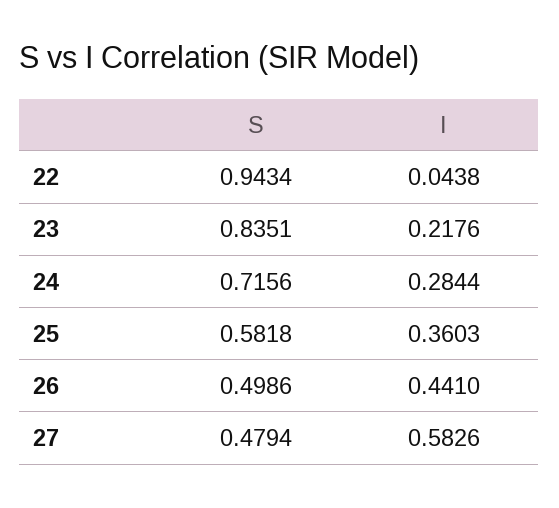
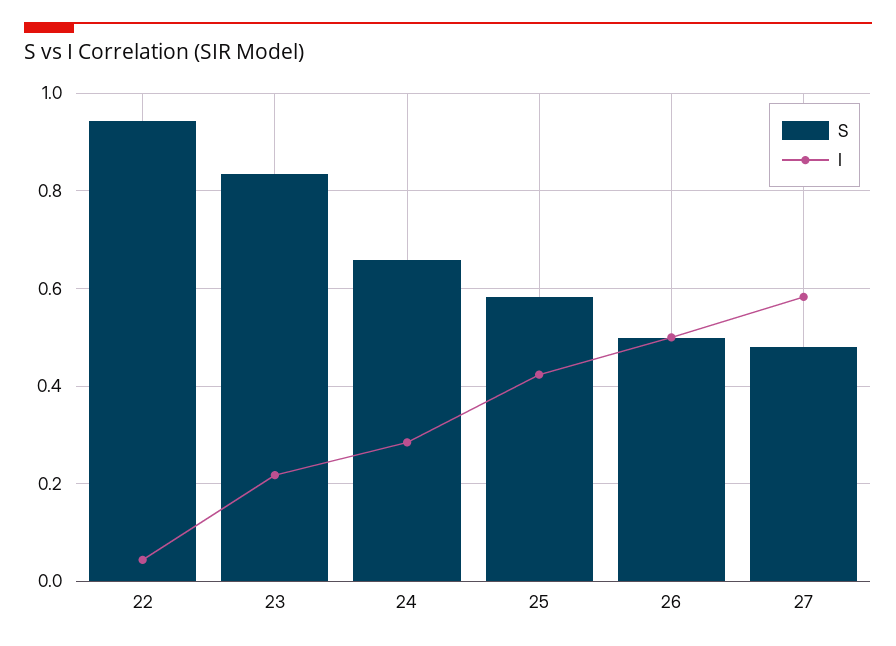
  {
    "S": {
      "22": 0.9434,
      "23": 0.8351,
-     "24": 0.7156,
+     "24": 0.66,
      "25": 0.5818,
      "26": 0.4986,
      "27": 0.4794
    },
    "I": {
      "22": 0.0438,
      "23": 0.2176,
      "24": 0.2844,
-     "25": 0.3603,
+     "25": 0.42,
-     "26": 0.441,
+     "26": 0.5,
      "27": 0.5826
    }
  }

